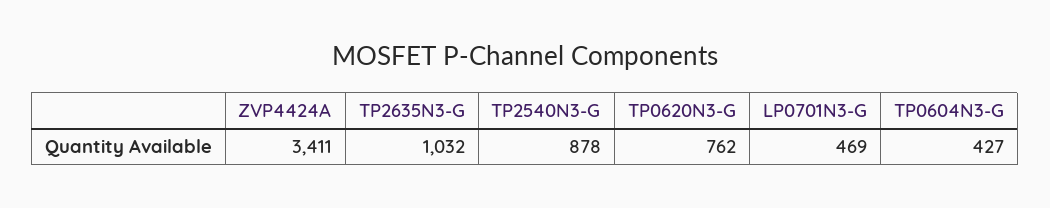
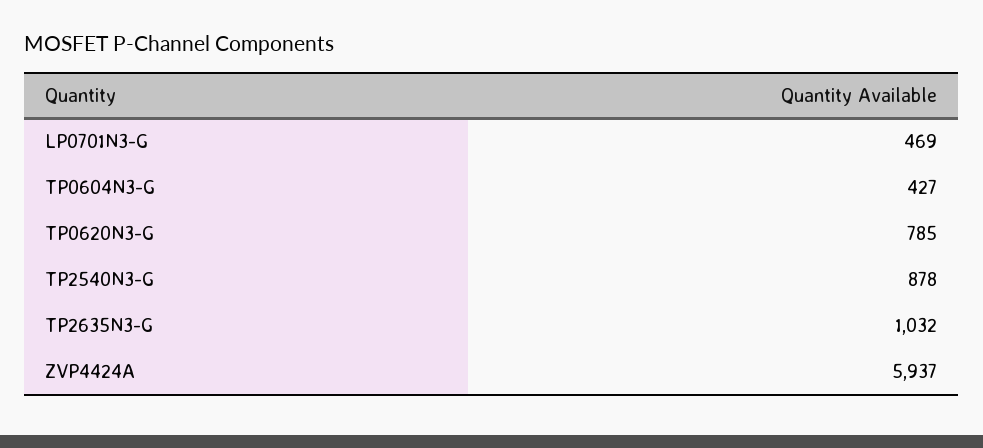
  {
-   "ZVP4424A": 3411,
+   "ZVP4424A": 5937,
    "TP2635N3-G": 1032,
    "TP2540N3-G": 878,
-   "TP0620N3-G": 762,
+   "TP0620N3-G": 785,
    "LP0701N3-G": 469,
    "TP0604N3-G": 427
  }

